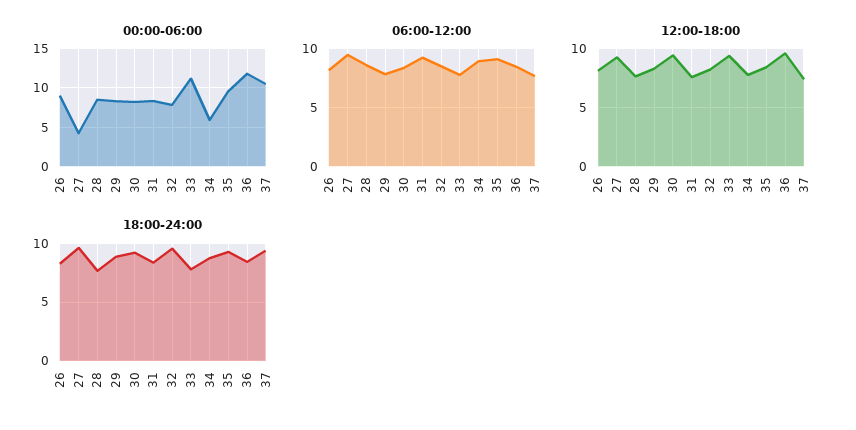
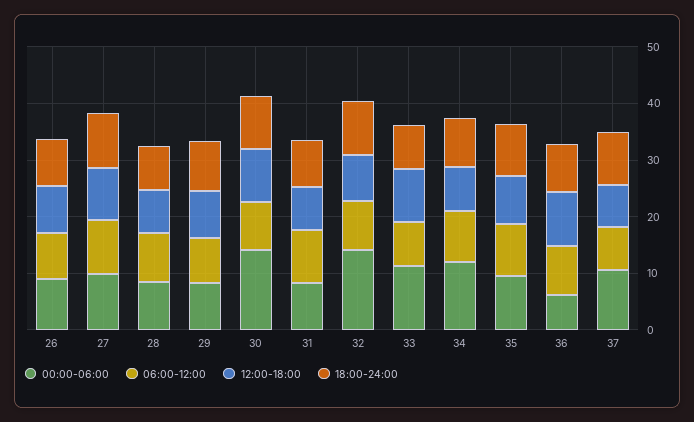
  {
    "00:00-06:00": {
      "26": 9,
-     "27": 4,
+     "27": 10,
      "28": 9,
      "29": 8,
-     "30": 8,
+     "30": 14,
      "31": 8,
-     "32": 8,
+     "32": 14,
      "33": 11,
-     "34": 6,
+     "34": 12,
      "35": 10,
-     "36": 12,
+     "36": 6,
      "37": 11
    },
    "06:00-12:00": {
      "26": 8,
      "27": 9,
      "28": 9,
      "29": 8,
      "30": 8,
      "31": 9,
      "32": 9,
      "33": 8,
      "34": 9,
      "35": 9,
      "36": 8,
      "37": 8
    },
    "12:00-18:00": {
      "26": 8,
      "27": 9,
      "28": 8,
      "29": 8,
      "30": 9,
      "31": 8,
      "32": 8,
      "33": 9,
      "34": 8,
      "35": 8,
      "36": 10,
      "37": 7
    },
    "18:00-24:00": {
      "26": 8,
      "27": 10,
      "28": 8,
      "29": 9,
      "30": 9,
      "31": 8,
      "32": 10,
      "33": 8,
      "34": 9,
      "35": 9,
      "36": 8,
      "37": 9
    }
  }

